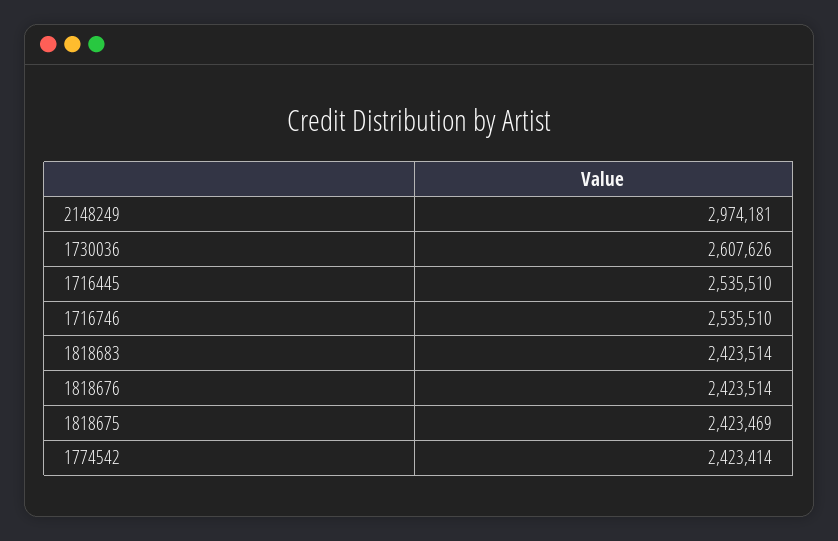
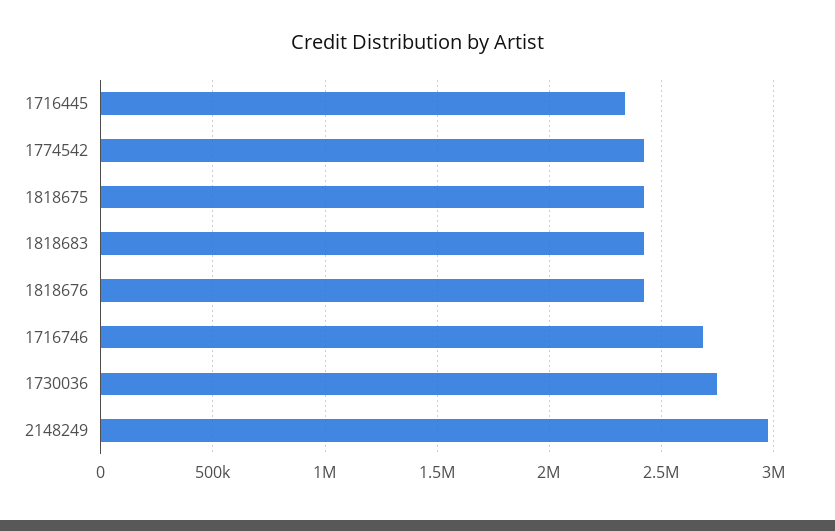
  {
    "2148249": 2974181,
-   "1730036": 2607626,
+   "1730036": 2750000,
-   "1716445": 2535510,
+   "1716445": 2350000,
-   "1716746": 2535510,
+   "1716746": 2700000,
    "1818683": 2423514,
    "1818676": 2423514,
    "1818675": 2423469,
    "1774542": 2423414
  }

